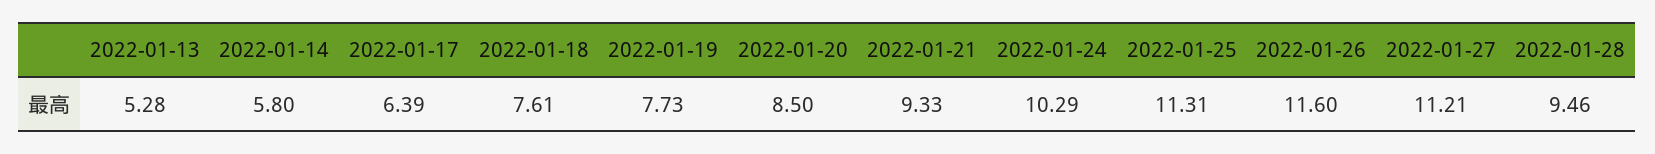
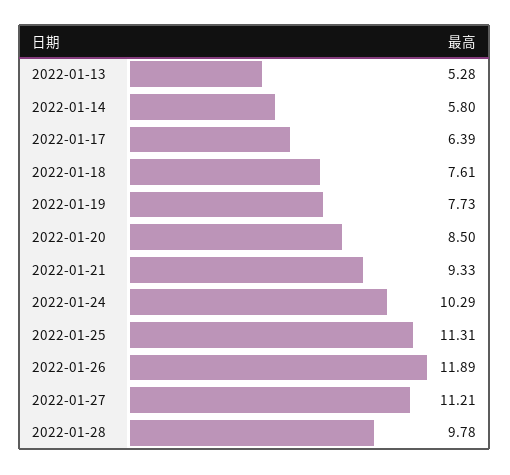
  {
    "2022-01-13": 5.28,
    "2022-01-14": 5.8,
    "2022-01-17": 6.39,
    "2022-01-18": 7.61,
    "2022-01-19": 7.73,
    "2022-01-20": 8.5,
    "2022-01-21": 9.33,
    "2022-01-24": 10.29,
    "2022-01-25": 11.31,
-   "2022-01-26": 11.6,
+   "2022-01-26": 11.89,
    "2022-01-27": 11.21,
-   "2022-01-28": 9.46
+   "2022-01-28": 9.78
  }

